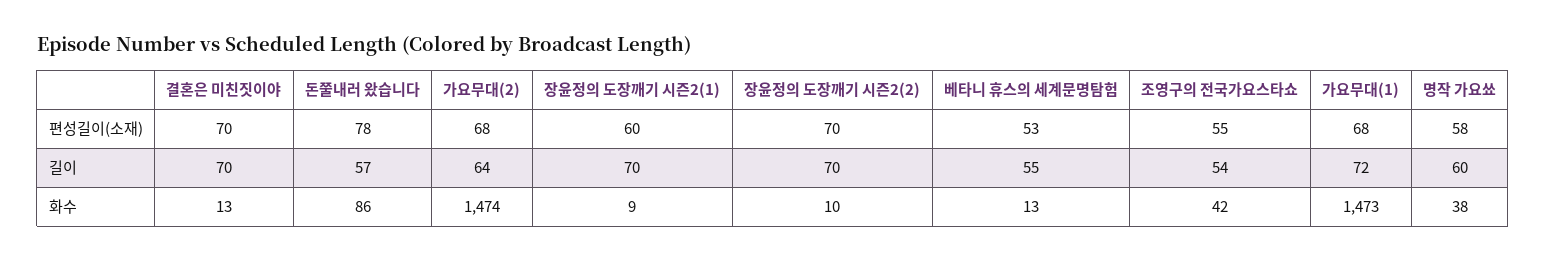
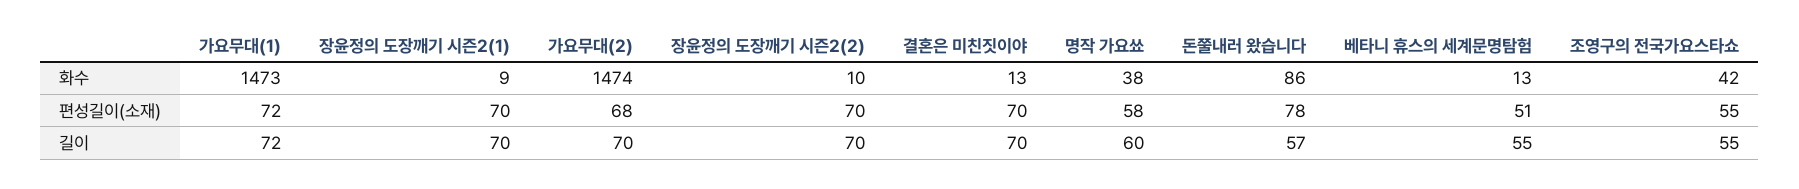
  {
    "결혼은 미친짓이야": {
      "편성길이(소재)": 70,
      "길이": 70,
      "화수": 13
    },
    "돈쭐내러 왔습니다": {
      "편성길이(소재)": 78,
      "길이": 57,
      "화수": 86
    },
    "가요무대(2)": {
      "편성길이(소재)": 68,
-     "길이": 64,
+     "길이": 70,
      "화수": 1474
    },
    "장윤정의 도장깨기 시즌2(1)": {
-     "편성길이(소재)": 60,
+     "편성길이(소재)": 70,
      "길이": 70,
      "화수": 9
    },
    "장윤정의 도장깨기 시즌2(2)": {
      "편성길이(소재)": 70,
      "길이": 70,
      "화수": 10
    },
    "베타니 휴스의 세계문명탐험": {
-     "편성길이(소재)": 53,
+     "편성길이(소재)": 51,
      "길이": 55,
      "화수": 13
    },
    "조영구의 전국가요스타쇼": {
      "편성길이(소재)": 55,
-     "길이": 54,
+     "길이": 55,
      "화수": 42
    },
    "가요무대(1)": {
-     "편성길이(소재)": 68,
+     "편성길이(소재)": 72,
      "길이": 72,
      "화수": 1473
    },
    "명작 가요쑈": {
      "편성길이(소재)": 58,
      "길이": 60,
      "화수": 38
    }
  }

